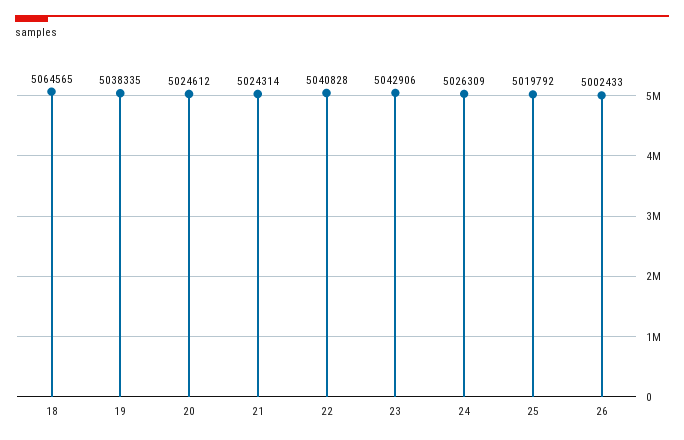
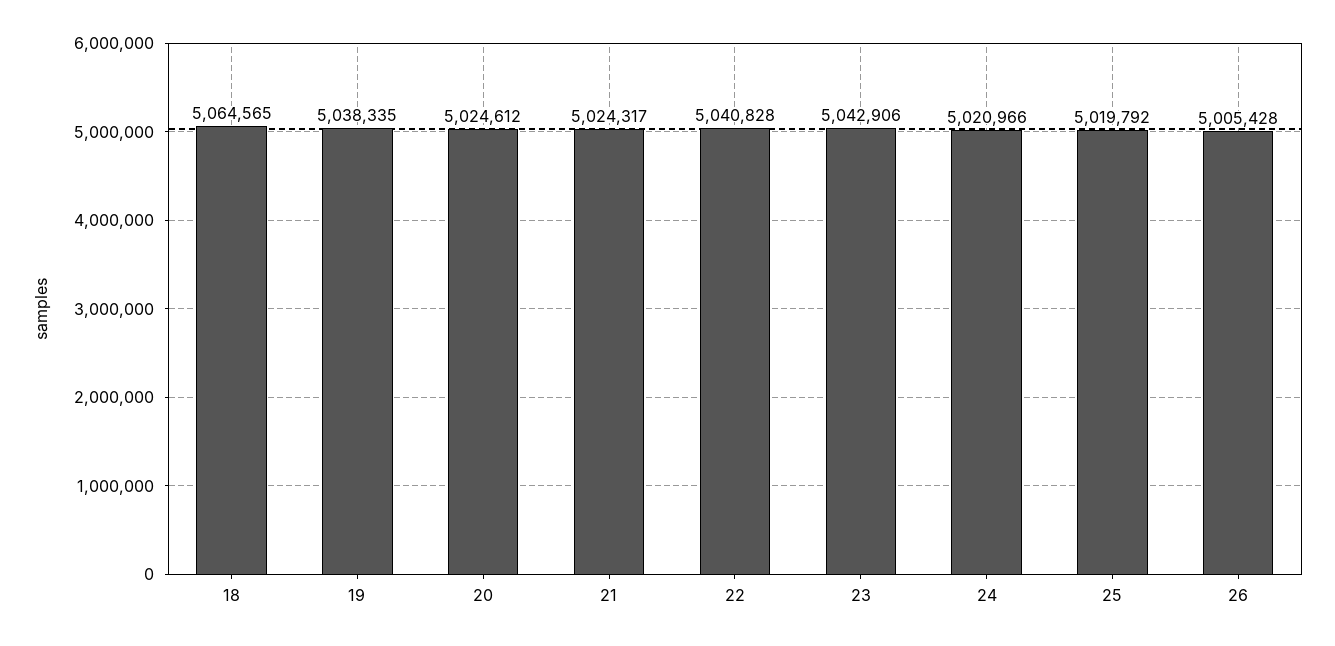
  {
    "18": 5064565,
    "19": 5038335,
    "20": 5024612,
-   "21": 5024314,
+   "21": 5024317,
    "22": 5040828,
    "23": 5042906,
-   "24": 5026309,
+   "24": 5020966,
    "25": 5019792,
-   "26": 5002433
+   "26": 5005428
  }

